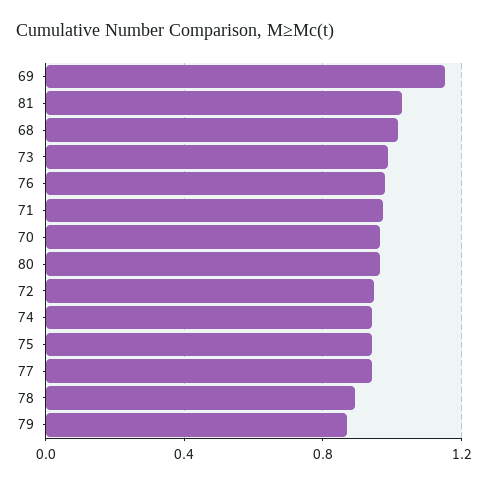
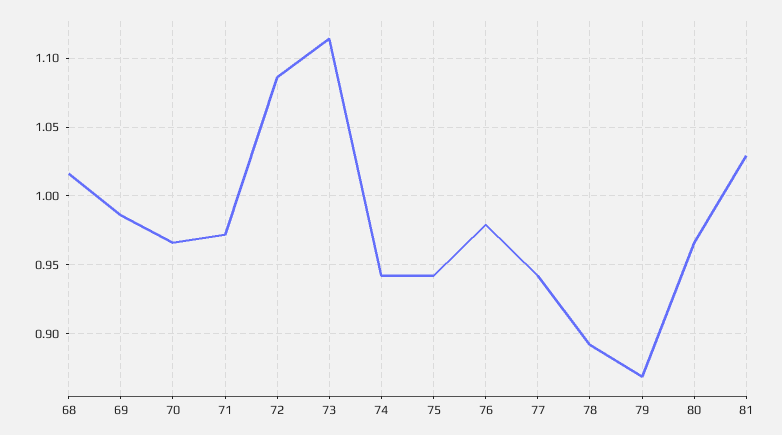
  {
-   "69": 1.15,
+   "69": 0.985,
    "81": 1.03,
    "68": 1.015,
-   "73": 1,
+   "73": 1.115,
    "76": 0.98,
    "71": 0.97,
    "70": 0.965,
    "80": 0.965,
-   "72": 0.95,
+   "72": 1.085,
    "74": 0.94,
    "75": 0.94,
    "77": 0.94,
    "78": 0.89,
    "79": 0.87
  }

